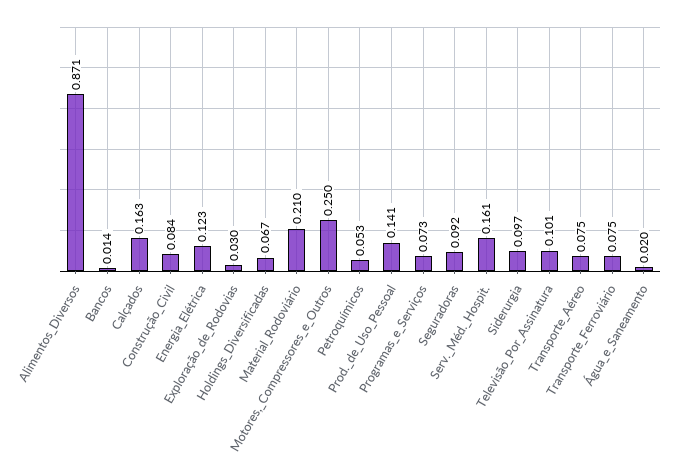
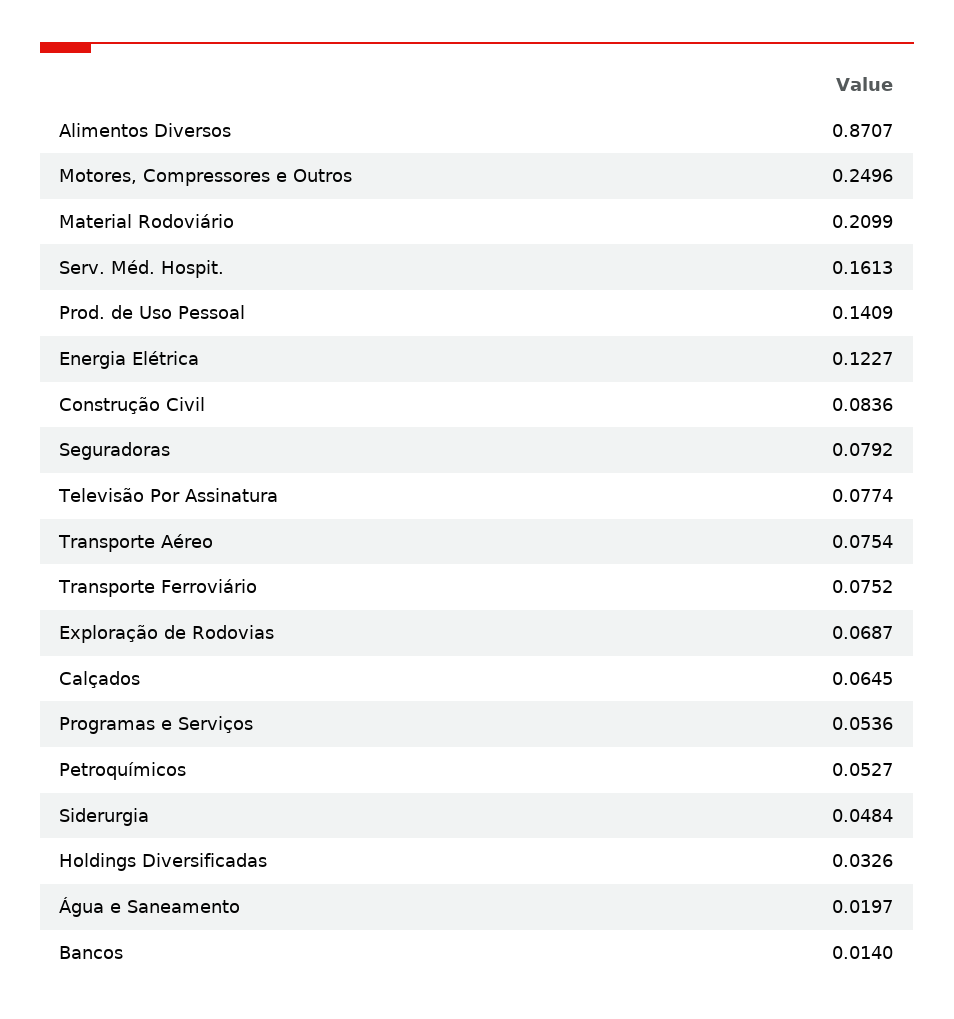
  {
    "Alimentos_Diversos": 0.8707,
    "Bancos": 0.014,
-   "Calçados": 0.163,
+   "Calçados": 0.0645,
    "Construção_Civil": 0.0836,
    "Energia_Elétrica": 0.1227,
-   "Exploração_de_Rodovias": 0.03,
+   "Exploração_de_Rodovias": 0.0687,
-   "Holdings_Diversificadas": 0.067,
+   "Holdings_Diversificadas": 0.0326,
    "Material_Rodoviário": 0.2099,
    "Motores,_Compressores_e_Outros": 0.2496,
    "Petroquímicos": 0.0527,
    "Prod._de_Uso_Pessoal": 0.1409,
-   "Programas_e_Serviços": 0.073,
+   "Programas_e_Serviços": 0.0536,
-   "Seguradoras": 0.092,
+   "Seguradoras": 0.0792,
    "Serv._Méd._Hospit.": 0.1613,
-   "Siderurgia": 0.097,
+   "Siderurgia": 0.0484,
-   "Televisão_Por_Assinatura": 0.101,
+   "Televisão_Por_Assinatura": 0.0774,
    "Transporte_Aéreo": 0.0754,
    "Transporte_Ferroviário": 0.0752,
    "Água_e_Saneamento": 0.0197
  }

